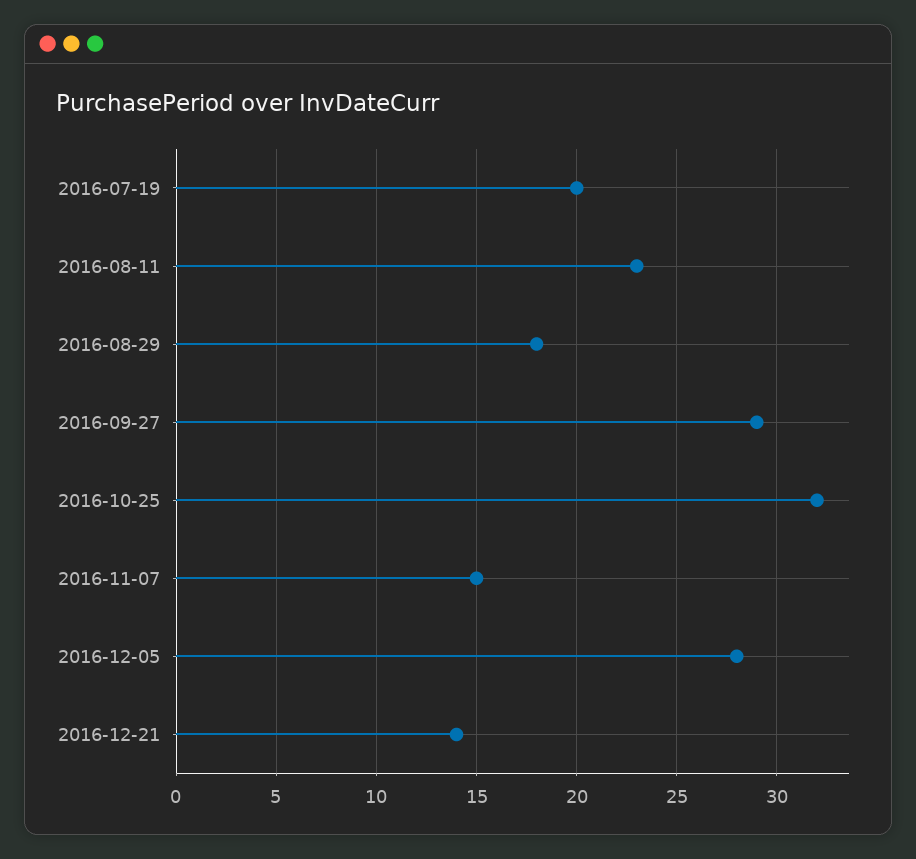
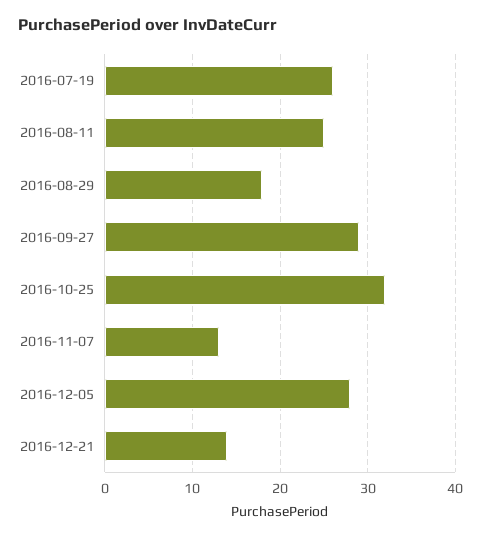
  {
-   "2016-07-19": 20,
+   "2016-07-19": 26,
-   "2016-08-11": 23,
+   "2016-08-11": 25,
    "2016-08-29": 18,
    "2016-09-27": 29,
    "2016-10-25": 32,
-   "2016-11-07": 15,
+   "2016-11-07": 13,
    "2016-12-05": 28,
    "2016-12-21": 14
  }

